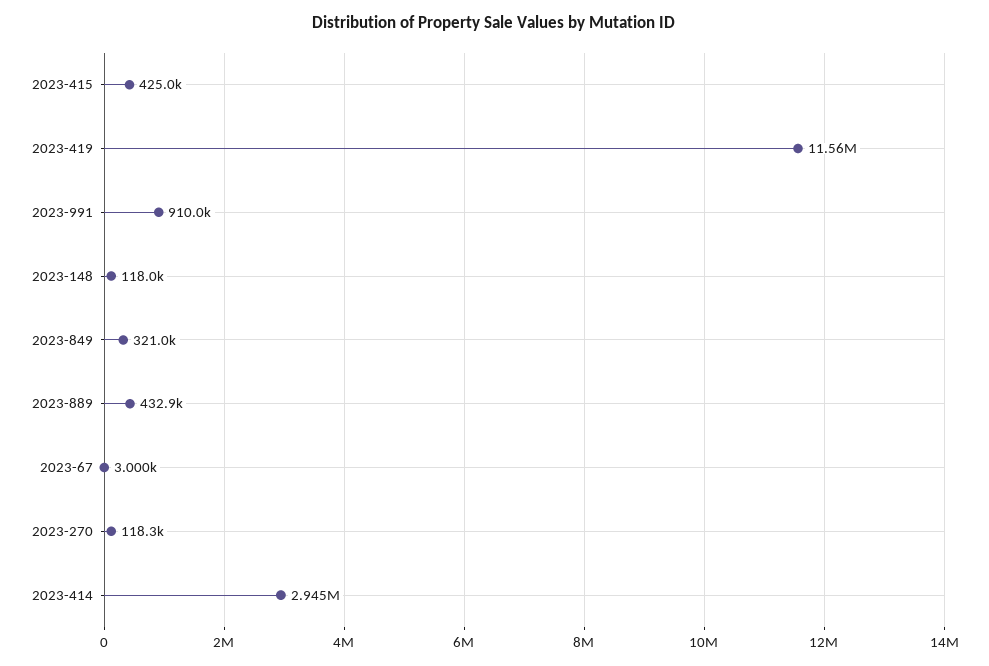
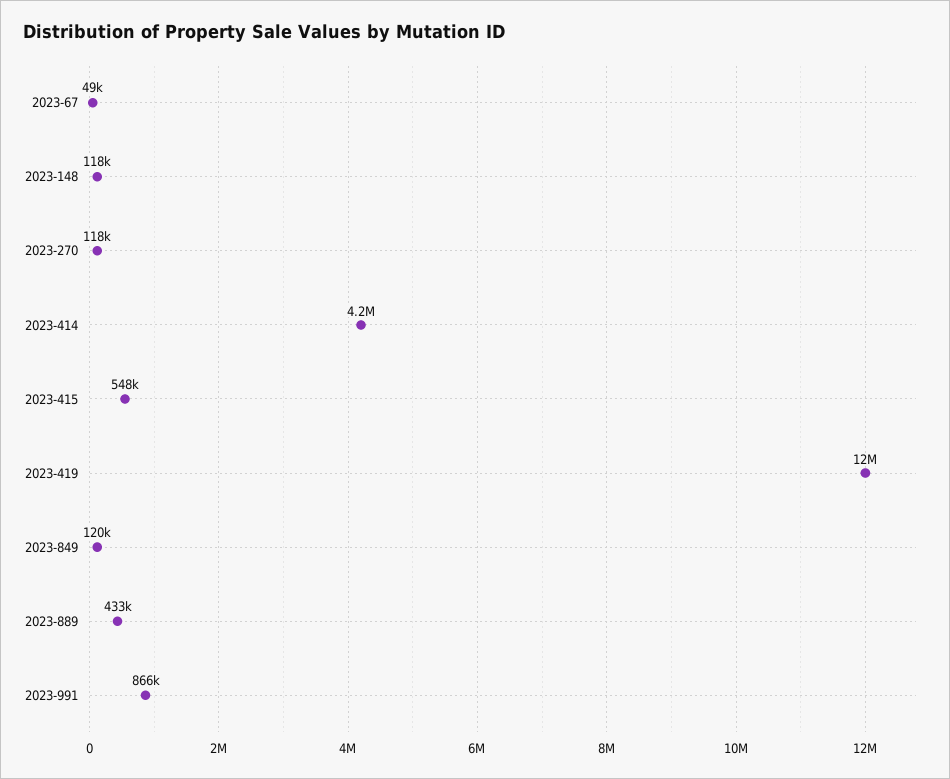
  {
-   "2023-415": 425000,
+   "2023-415": 548000,
    "2023-419": 11560000,
-   "2023-991": 910000,
+   "2023-991": 866000,
    "2023-148": 118000,
-   "2023-849": 321000,
+   "2023-849": 120000,
    "2023-889": 432900,
-   "2023-67": 3000,
+   "2023-67": 49000,
    "2023-270": 118300,
-   "2023-414": 2945000
+   "2023-414": 4200000
  }

